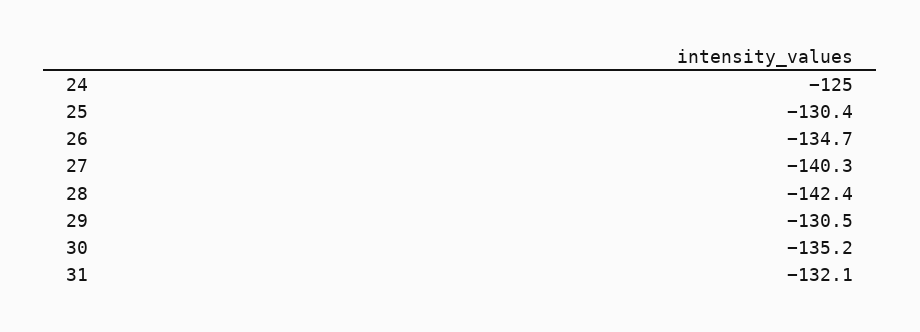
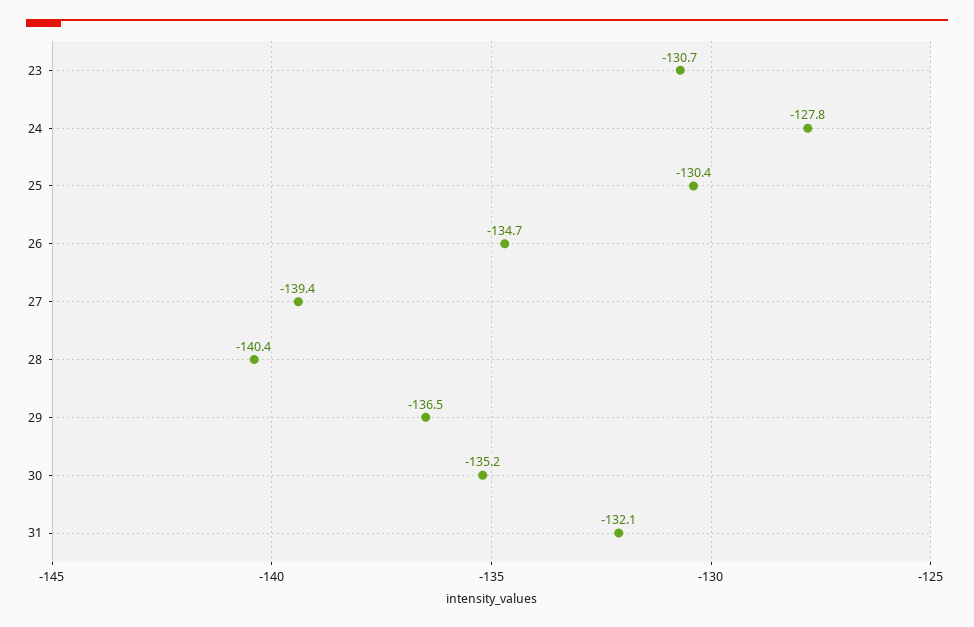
  {
-   "24": -125,
+   "24": -127.8,
    "25": -130.4,
    "26": -134.7,
-   "27": -140.3,
+   "27": -139.4,
-   "28": -142.4,
+   "28": -140.4,
-   "29": -130.5,
+   "29": -136.5,
    "30": -135.2,
-   "31": -132.1
+   "31": -132.1,
+   "23": -130.7
  }

